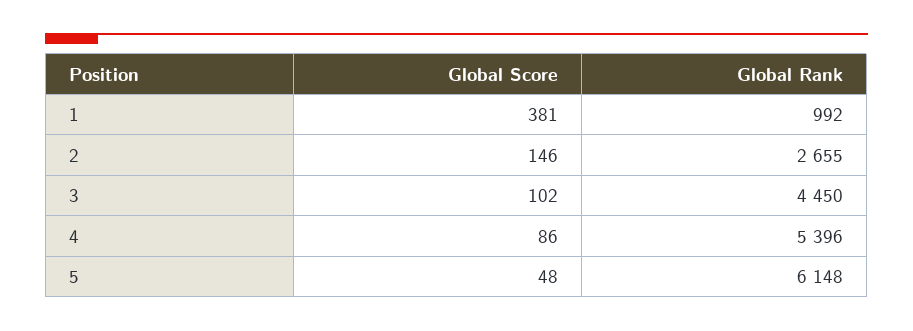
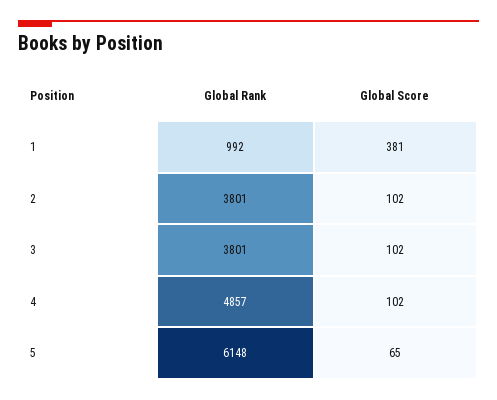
  {
    "Global Score": {
      "1": 381,
-     "2": 146,
+     "2": 102,
      "3": 102,
-     "4": 86,
+     "4": 102,
-     "5": 48
+     "5": 65
    },
    "Global Rank": {
      "1": 992,
-     "2": 2655,
+     "2": 3801,
-     "3": 4450,
+     "3": 3801,
-     "4": 5396,
+     "4": 4857,
      "5": 6148
    }
  }

